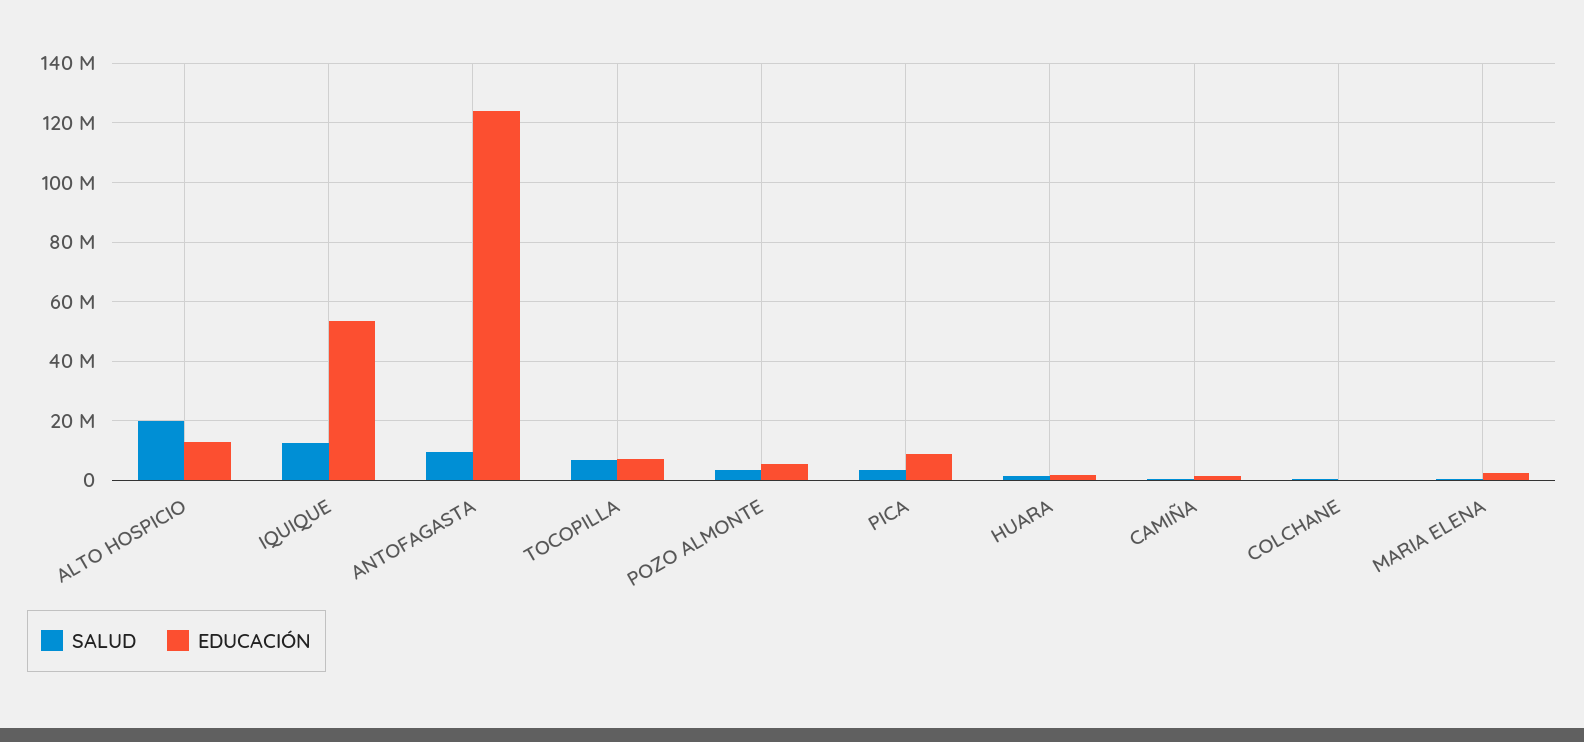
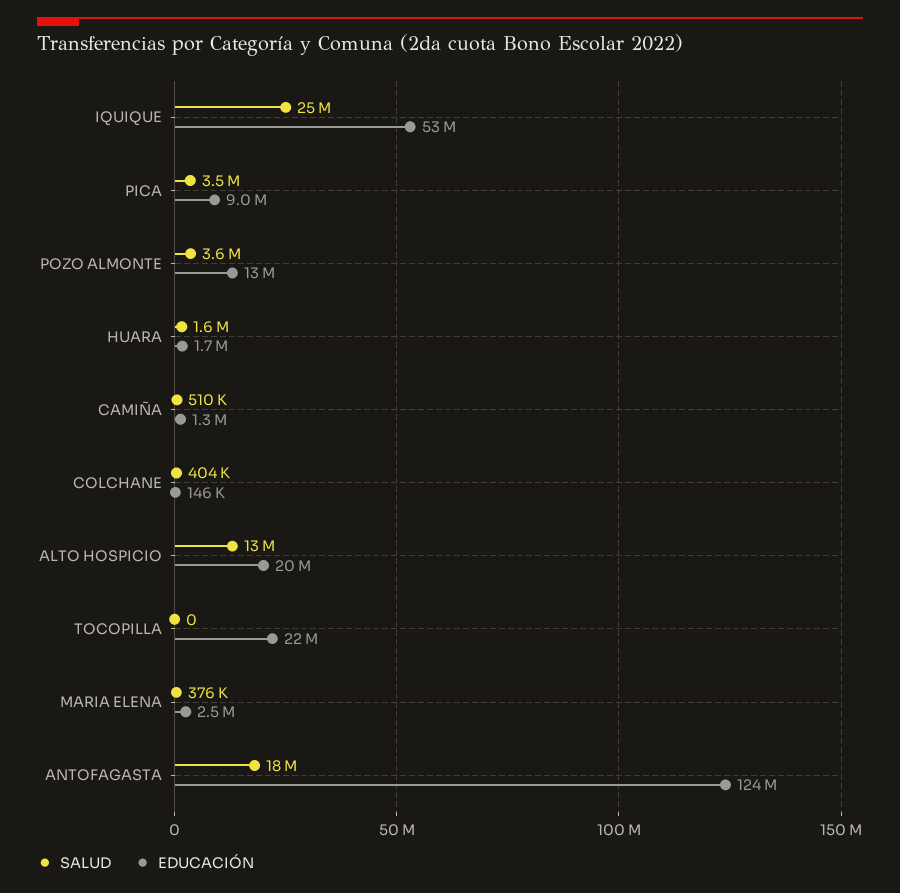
  {
    "SALUD": {
-     "ALTO HOSPICIO": 20000000,
+     "ALTO HOSPICIO": 13000000,
-     "IQUIQUE": 12500000,
+     "IQUIQUE": 25000000,
-     "ANTOFAGASTA": 10000000,
+     "ANTOFAGASTA": 18000000,
-     "TOCOPILLA": 7500000,
+     "TOCOPILLA": 0,
      "POZO ALMONTE": 3600000,
      "PICA": 3500000,
      "HUARA": 1600000,
      "CAMIÑA": 510000,
      "COLCHANE": 404000,
      "MARIA ELENA": 376000
    },
    "EDUCACIÓN": {
-     "ALTO HOSPICIO": 12500000,
+     "ALTO HOSPICIO": 20000000,
      "IQUIQUE": 53000000,
      "ANTOFAGASTA": 124000000,
-     "TOCOPILLA": 7500000,
+     "TOCOPILLA": 22000000,
-     "POZO ALMONTE": 5000000,
+     "POZO ALMONTE": 13000000,
      "PICA": 9000000,
      "HUARA": 1700000,
      "CAMIÑA": 1300000,
      "COLCHANE": 146000,
      "MARIA ELENA": 2500000
    }
  }

